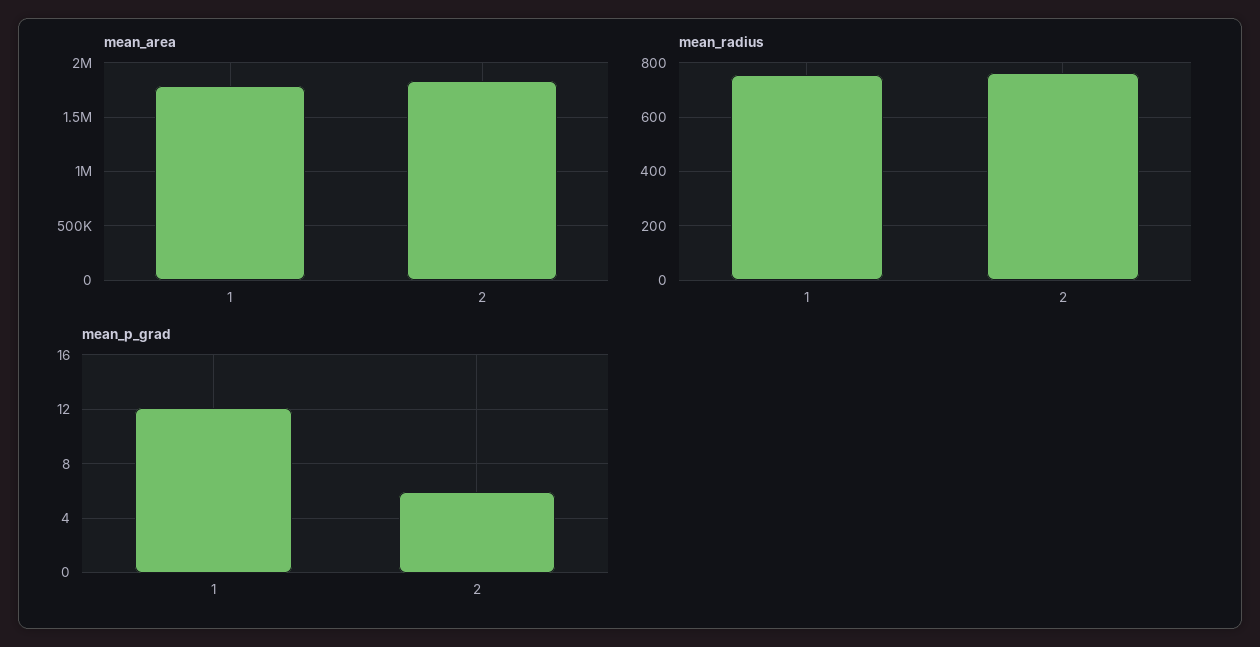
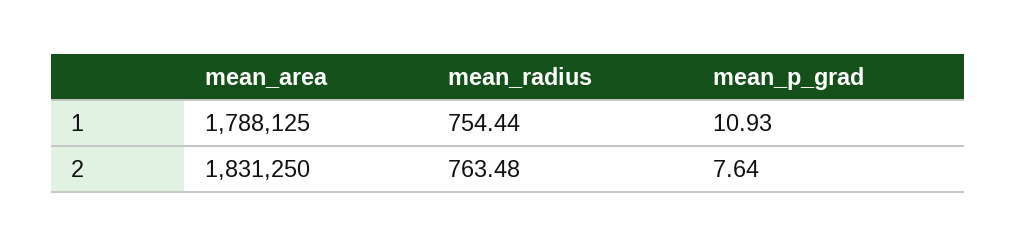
  {
    "mean_area": {
      "1": 1788125,
      "2": 1831250
    },
    "mean_radius": {
      "1": 754.44,
      "2": 763.48
    },
    "mean_p_grad": {
-     "1": 12,
+     "1": 10.93,
-     "2": 6
+     "2": 7.64
    }
  }

